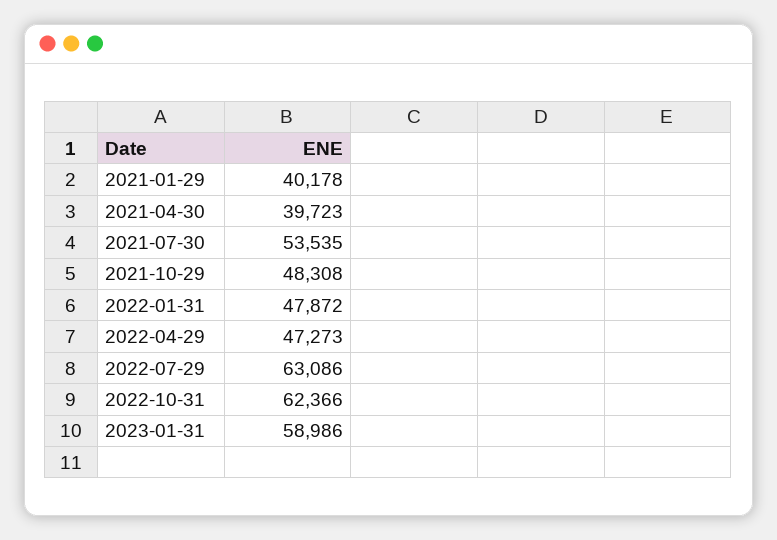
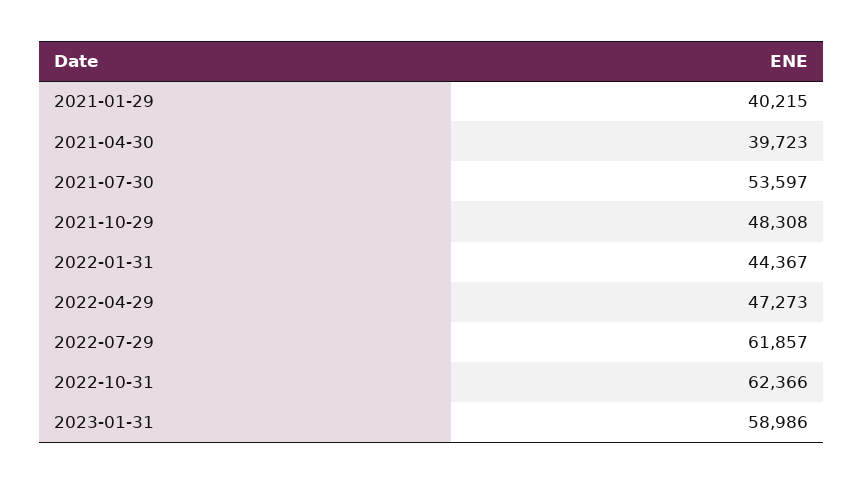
  {
-   "2021-01-29": 40178,
+   "2021-01-29": 40215,
    "2021-04-30": 39723,
-   "2021-07-30": 53535,
+   "2021-07-30": 53597,
    "2021-10-29": 48308,
-   "2022-01-31": 47872,
+   "2022-01-31": 44367,
    "2022-04-29": 47273,
-   "2022-07-29": 63086,
+   "2022-07-29": 61857,
    "2022-10-31": 62366,
    "2023-01-31": 58986
  }

